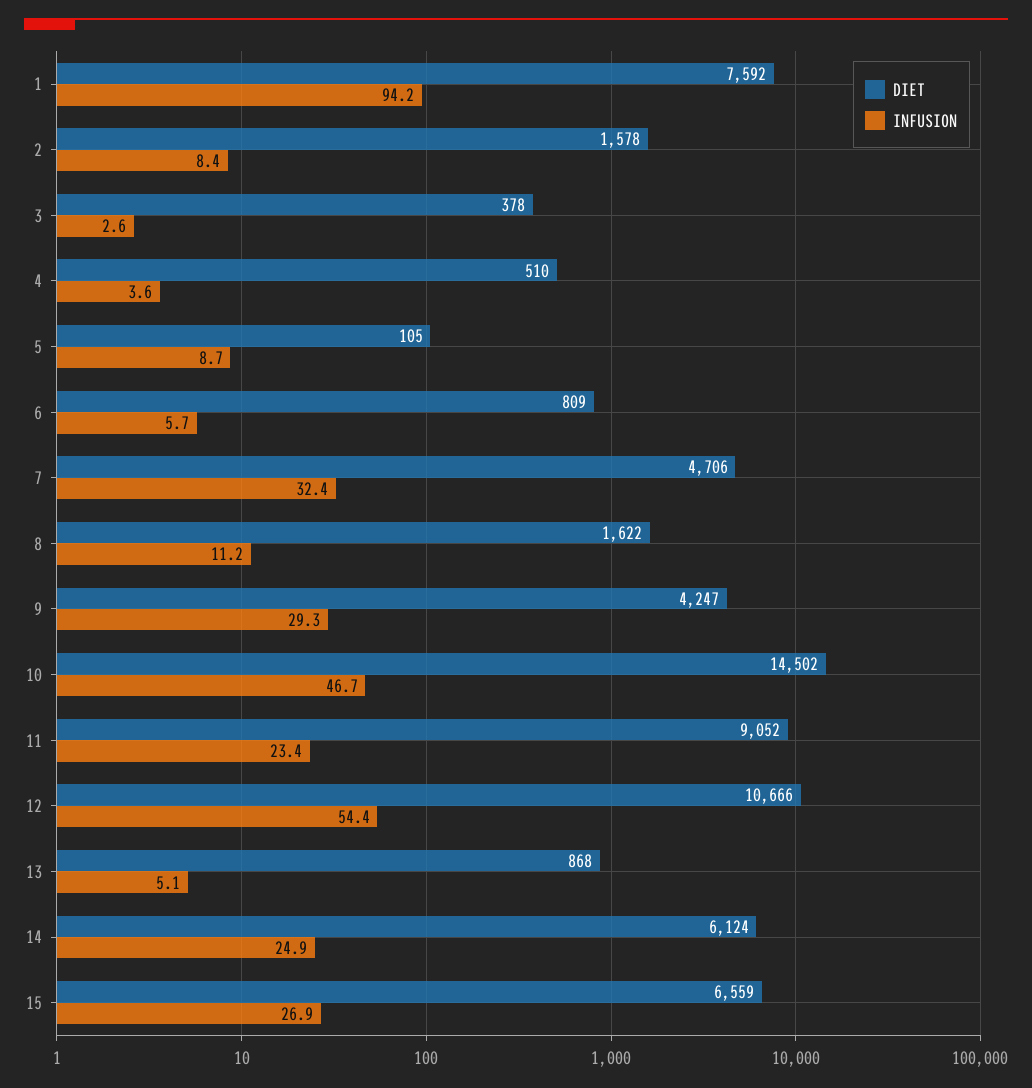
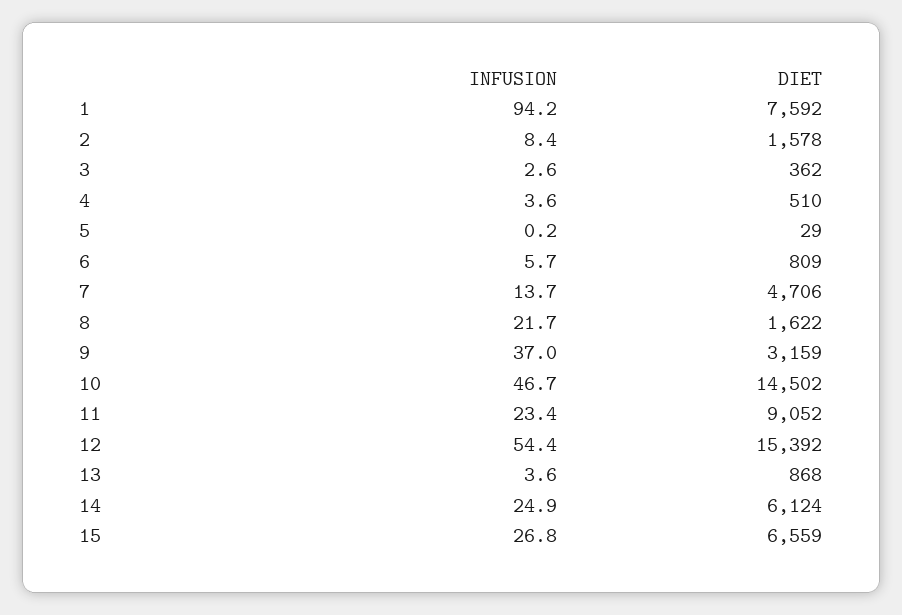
  {
    "DIET": {
      "1": 7592,
      "2": 1578,
-     "3": 378,
+     "3": 362,
      "4": 510,
-     "5": 105,
+     "5": 29,
      "6": 809,
      "7": 4706,
      "8": 1622,
-     "9": 4247,
+     "9": 3159,
      "10": 14502,
      "11": 9052,
-     "12": 10666,
+     "12": 15392,
      "13": 868,
      "14": 6124,
      "15": 6559
    },
    "INFUSION": {
      "1": 94.2,
      "2": 8.4,
      "3": 2.6,
      "4": 3.6,
-     "5": 8.7,
+     "5": 0.2,
      "6": 5.7,
-     "7": 32.4,
+     "7": 13.7,
-     "8": 11.2,
+     "8": 21.7,
-     "9": 29.3,
+     "9": 37,
      "10": 46.7,
      "11": 23.4,
      "12": 54.4,
-     "13": 5.1,
+     "13": 3.6,
      "14": 24.9,
-     "15": 26.9
+     "15": 26.8
    }
  }

